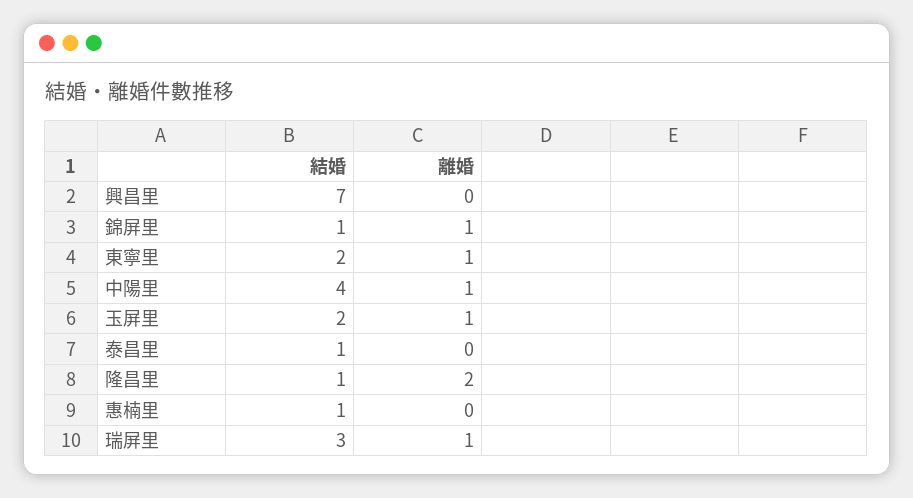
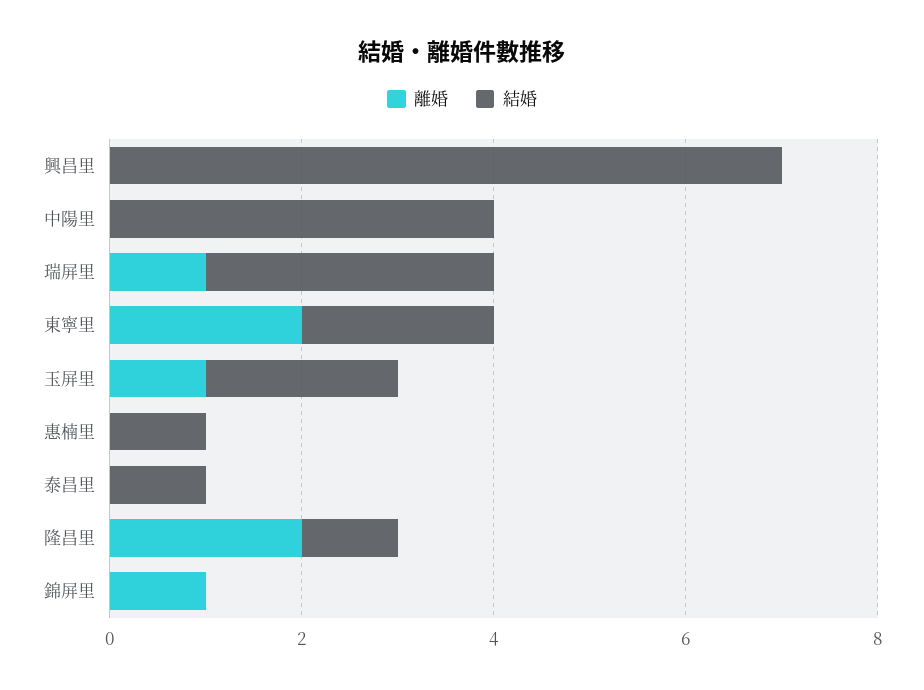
  {
    "結婚": {
      "興昌里": 7,
-     "錦屏里": 1,
+     "錦屏里": 0,
      "東寧里": 2,
      "中陽里": 4,
      "玉屏里": 2,
      "泰昌里": 1,
      "隆昌里": 1,
      "惠楠里": 1,
      "瑞屏里": 3
    },
    "離婚": {
      "興昌里": 0,
      "錦屏里": 1,
-     "東寧里": 1,
+     "東寧里": 2,
-     "中陽里": 1,
+     "中陽里": 0,
      "玉屏里": 1,
      "泰昌里": 0,
      "隆昌里": 2,
      "惠楠里": 0,
      "瑞屏里": 1
    }
  }

